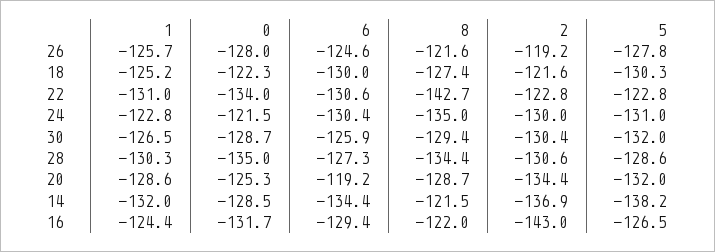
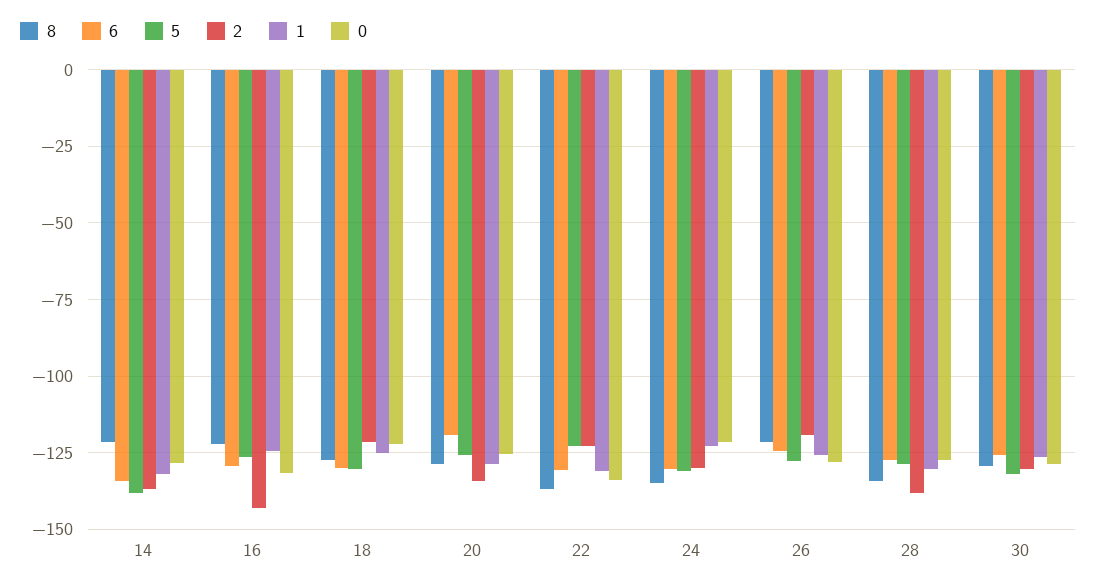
  {
    "1": {
      "26": -125.7,
      "18": -125.2,
      "22": -131,
      "24": -122.8,
      "30": -126.5,
      "28": -130.3,
      "20": -128.6,
      "14": -132,
      "16": -124.4
    },
    "0": {
      "26": -128,
      "18": -122.3,
      "22": -134,
      "24": -121.5,
      "30": -128.7,
-     "28": -135,
+     "28": -127.5,
      "20": -125.3,
      "14": -128.5,
      "16": -131.7
    },
    "6": {
      "26": -124.6,
      "18": -130,
      "22": -130.6,
      "24": -130.4,
      "30": -125.9,
      "28": -127.3,
      "20": -119.2,
      "14": -134.4,
      "16": -129.4
    },
    "8": {
      "26": -121.6,
      "18": -127.4,
-     "22": -142.7,
+     "22": -137.5,
      "24": -135,
      "30": -129.4,
      "28": -134.4,
      "20": -128.7,
      "14": -121.5,
      "16": -122
    },
    "2": {
      "26": -119.2,
      "18": -121.6,
      "22": -122.8,
      "24": -130,
      "30": -130.4,
-     "28": -130.6,
+     "28": -137.5,
      "20": -134.4,
      "14": -136.9,
      "16": -143
    },
    "5": {
      "26": -127.8,
      "18": -130.3,
      "22": -122.8,
      "24": -131,
      "30": -132,
      "28": -128.6,
-     "20": -132,
+     "20": -125,
      "14": -138.2,
      "16": -126.5
    }
  }

